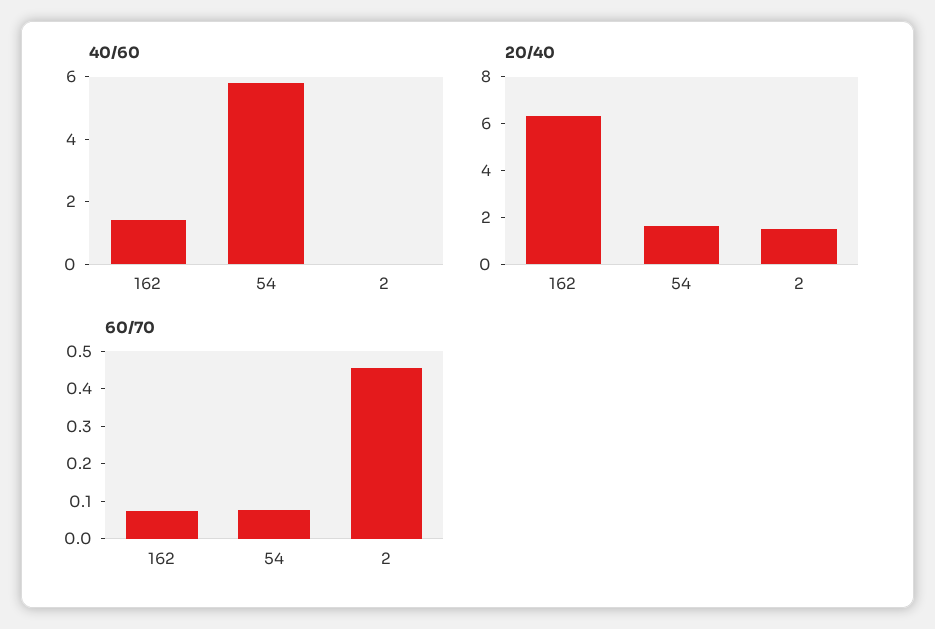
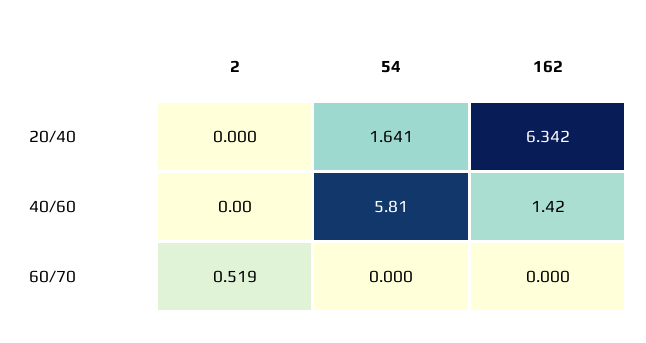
  {
    "40/60": {
      "162": 1.42,
      "54": 5.81,
      "2": 0
    },
    "20/40": {
      "162": 6.342,
      "54": 1.641,
-     "2": 1.5
+     "2": 0
    },
    "60/70": {
-     "162": 0.075,
+     "162": 0,
-     "54": 0.075,
+     "54": 0,
-     "2": 0.45
+     "2": 0.519
    }
  }

